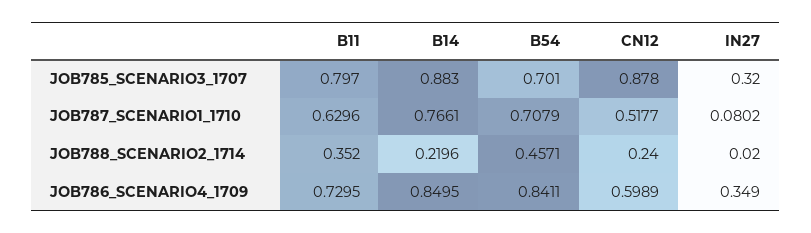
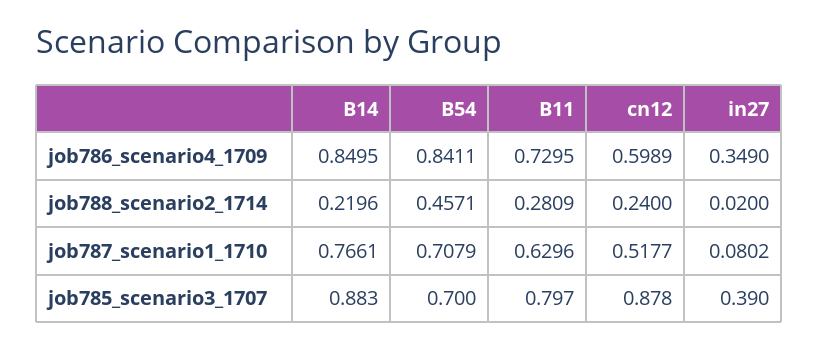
  {
    "B11": {
      "JOB785_SCENARIO3_1707": 0.797,
      "JOB787_SCENARIO1_1710": 0.6296,
-     "JOB788_SCENARIO2_1714": 0.352,
+     "JOB788_SCENARIO2_1714": 0.2809,
      "JOB786_SCENARIO4_1709": 0.7295
    },
    "B14": {
      "JOB785_SCENARIO3_1707": 0.883,
      "JOB787_SCENARIO1_1710": 0.7661,
      "JOB788_SCENARIO2_1714": 0.2196,
      "JOB786_SCENARIO4_1709": 0.8495
    },
    "B54": {
-     "JOB785_SCENARIO3_1707": 0.701,
+     "JOB785_SCENARIO3_1707": 0.7,
      "JOB787_SCENARIO1_1710": 0.7079,
      "JOB788_SCENARIO2_1714": 0.4571,
      "JOB786_SCENARIO4_1709": 0.8411
    },
    "CN12": {
      "JOB785_SCENARIO3_1707": 0.878,
      "JOB787_SCENARIO1_1710": 0.5177,
      "JOB788_SCENARIO2_1714": 0.24,
      "JOB786_SCENARIO4_1709": 0.5989
    },
    "IN27": {
-     "JOB785_SCENARIO3_1707": 0.32,
+     "JOB785_SCENARIO3_1707": 0.39,
      "JOB787_SCENARIO1_1710": 0.0802,
      "JOB788_SCENARIO2_1714": 0.02,
      "JOB786_SCENARIO4_1709": 0.349
    }
  }

